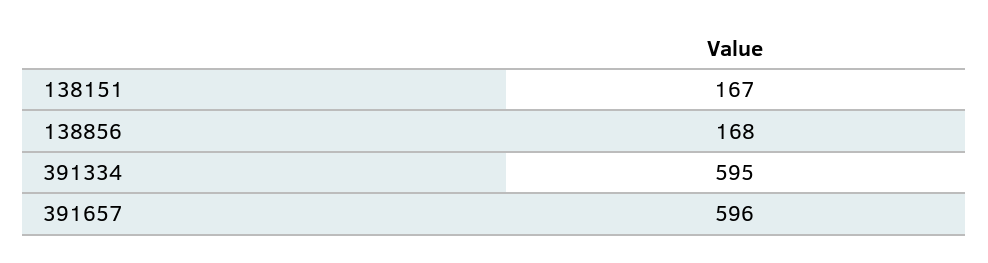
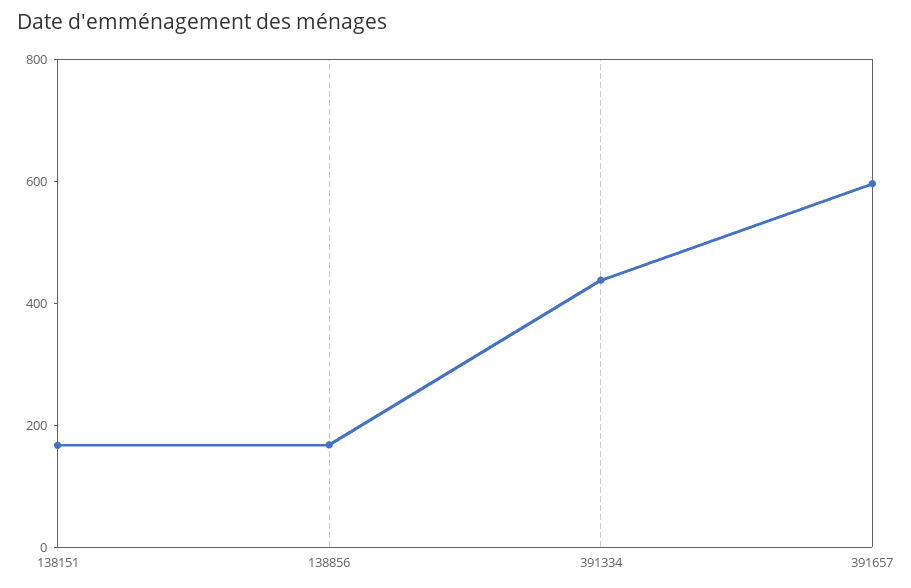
  {
    "138151": 167,
    "138856": 168,
-   "391334": 595,
+   "391334": 450,
    "391657": 596
  }

